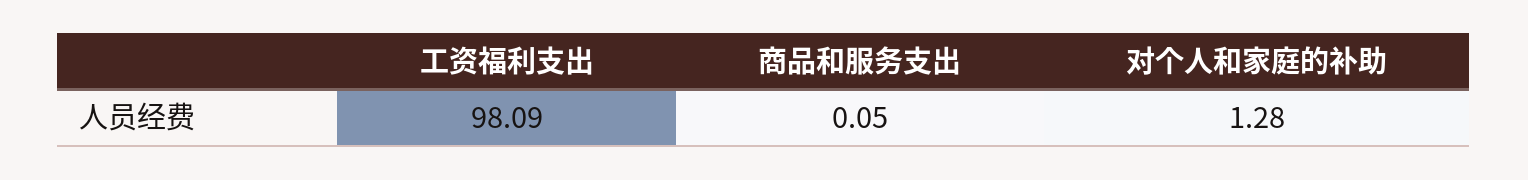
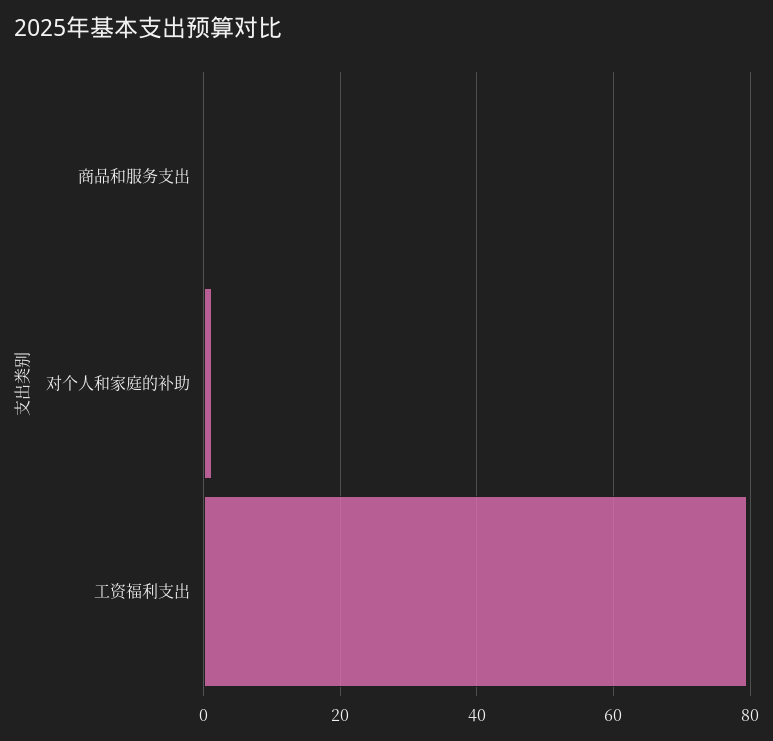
  {
-   "工资福利支出": 98.09,
+   "工资福利支出": 80,
    "商品和服务支出": 0.05,
    "对个人和家庭的补助": 1.28
  }

